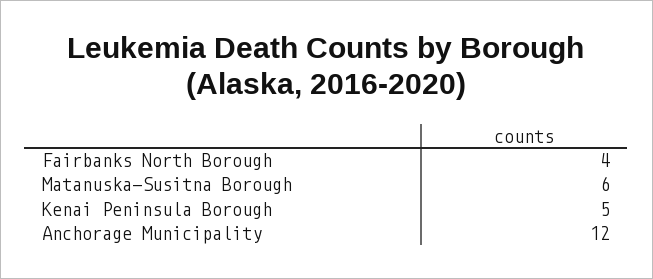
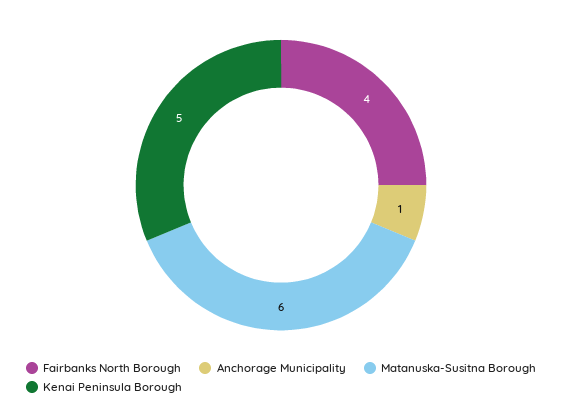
  {
    "Fairbanks North Borough": 4,
    "Matanuska-Susitna Borough": 6,
    "Kenai Peninsula Borough": 5,
-   "Anchorage Municipality": 12
+   "Anchorage Municipality": 1
  }

